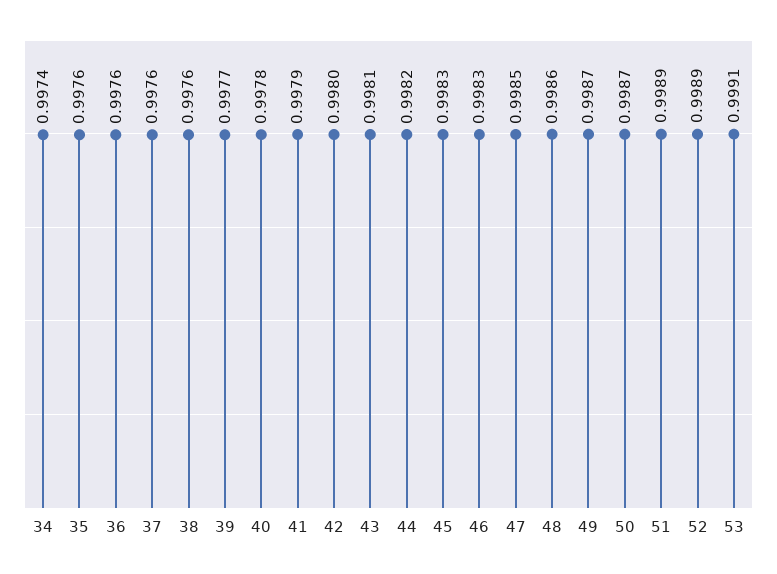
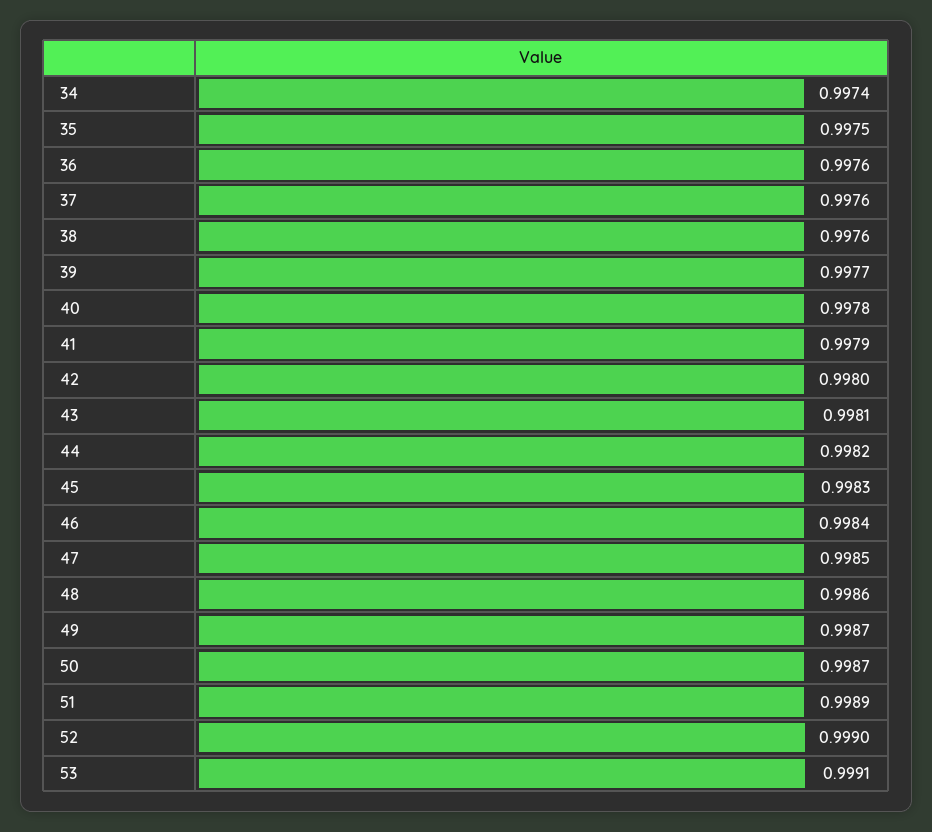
  {
    "34": 0.9974,
-   "35": 0.9976,
+   "35": 0.9975,
    "36": 0.9976,
    "37": 0.9976,
    "38": 0.9976,
    "39": 0.9977,
    "40": 0.9978,
    "41": 0.9979,
    "42": 0.998,
    "43": 0.9981,
    "44": 0.9982,
    "45": 0.9983,
-   "46": 0.9983,
+   "46": 0.9984,
    "47": 0.9985,
    "48": 0.9986,
    "49": 0.9987,
    "50": 0.9987,
    "51": 0.9989,
-   "52": 0.9989,
+   "52": 0.999,
    "53": 0.9991
  }

